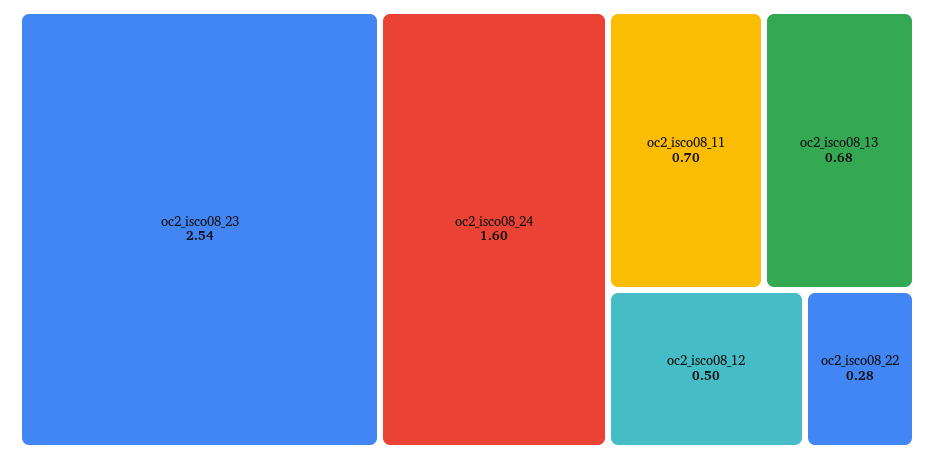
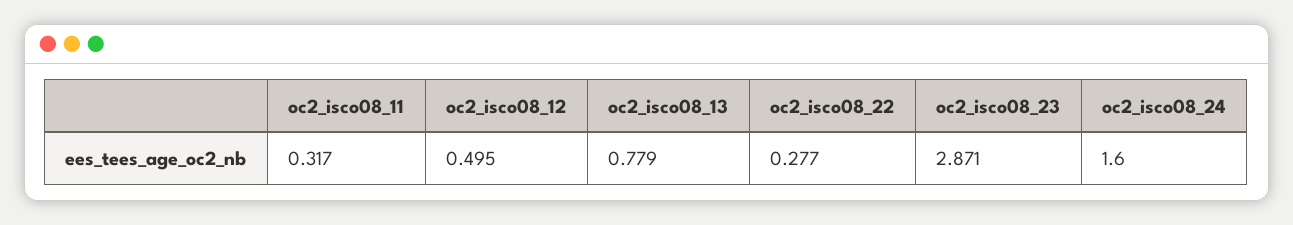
  {
-   "oc2_isco08_23": 2.54,
+   "oc2_isco08_23": 2.871,
    "oc2_isco08_24": 1.6,
-   "oc2_isco08_11": 0.7,
+   "oc2_isco08_11": 0.317,
-   "oc2_isco08_13": 0.68,
+   "oc2_isco08_13": 0.779,
    "oc2_isco08_12": 0.495,
    "oc2_isco08_22": 0.277
  }

